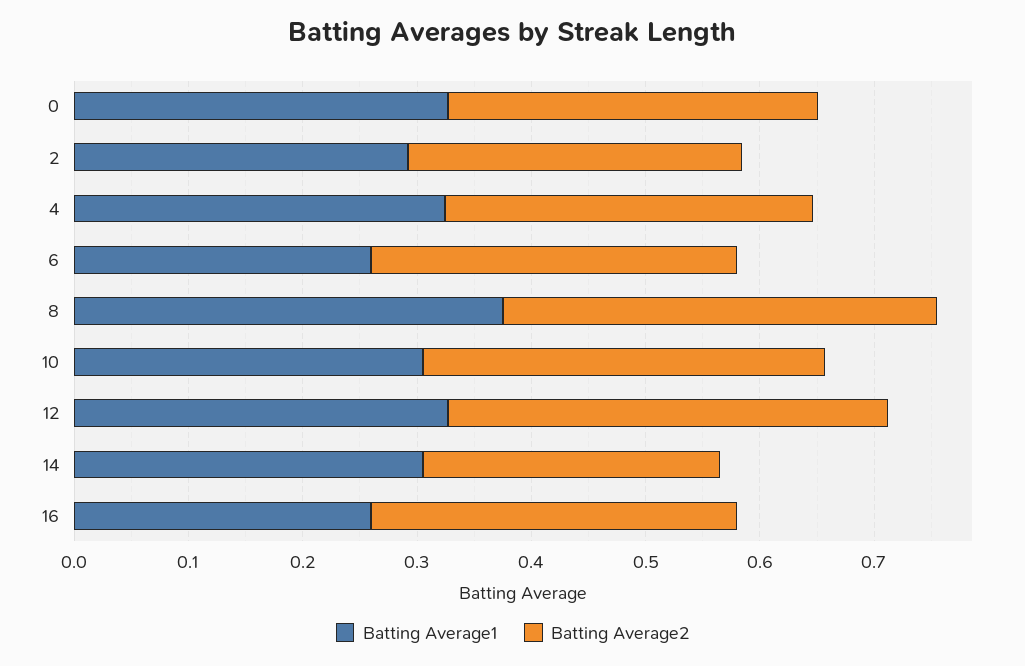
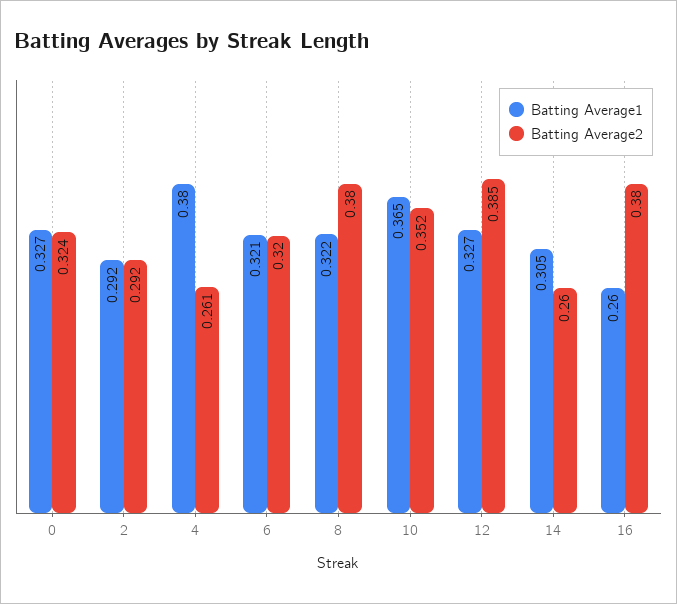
  {
    "Batting Average1": {
      "0": 0.327,
      "2": 0.292,
-     "4": 0.32,
+     "4": 0.38,
-     "6": 0.26,
+     "6": 0.321,
-     "8": 0.38,
+     "8": 0.322,
-     "10": 0.3,
+     "10": 0.365,
      "12": 0.327,
      "14": 0.305,
      "16": 0.26
    },
    "Batting Average2": {
      "0": 0.324,
      "2": 0.292,
-     "4": 0.32,
+     "4": 0.261,
      "6": 0.32,
      "8": 0.38,
      "10": 0.352,
      "12": 0.385,
      "14": 0.26,
-     "16": 0.32
+     "16": 0.38
    }
  }

